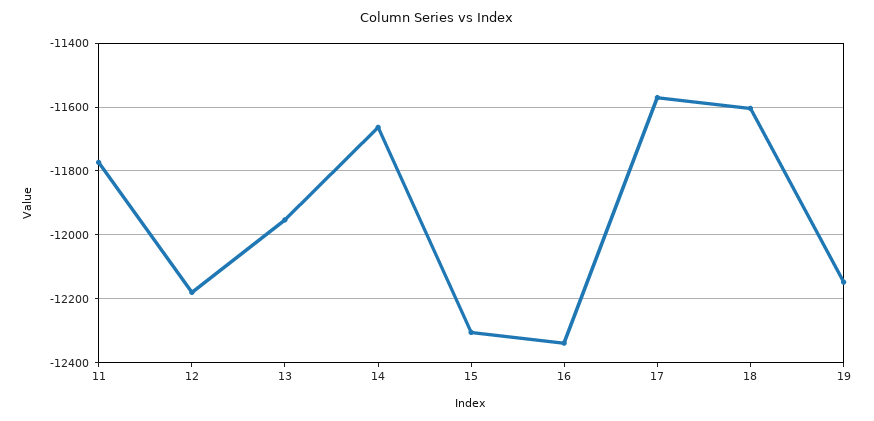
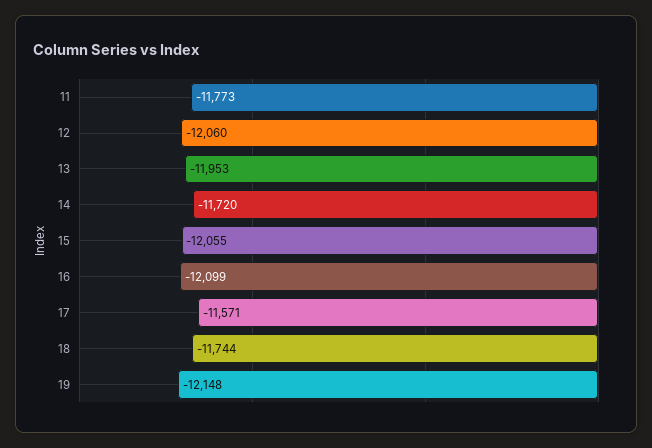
  {
    "11": -11773,
-   "12": -12180,
+   "12": -12060,
    "13": -11953,
-   "14": -11660,
+   "14": -11720,
-   "15": -12300,
+   "15": -12055,
-   "16": -12340,
+   "16": -12099,
    "17": -11571,
-   "18": -11600,
+   "18": -11744,
    "19": -12148
  }

